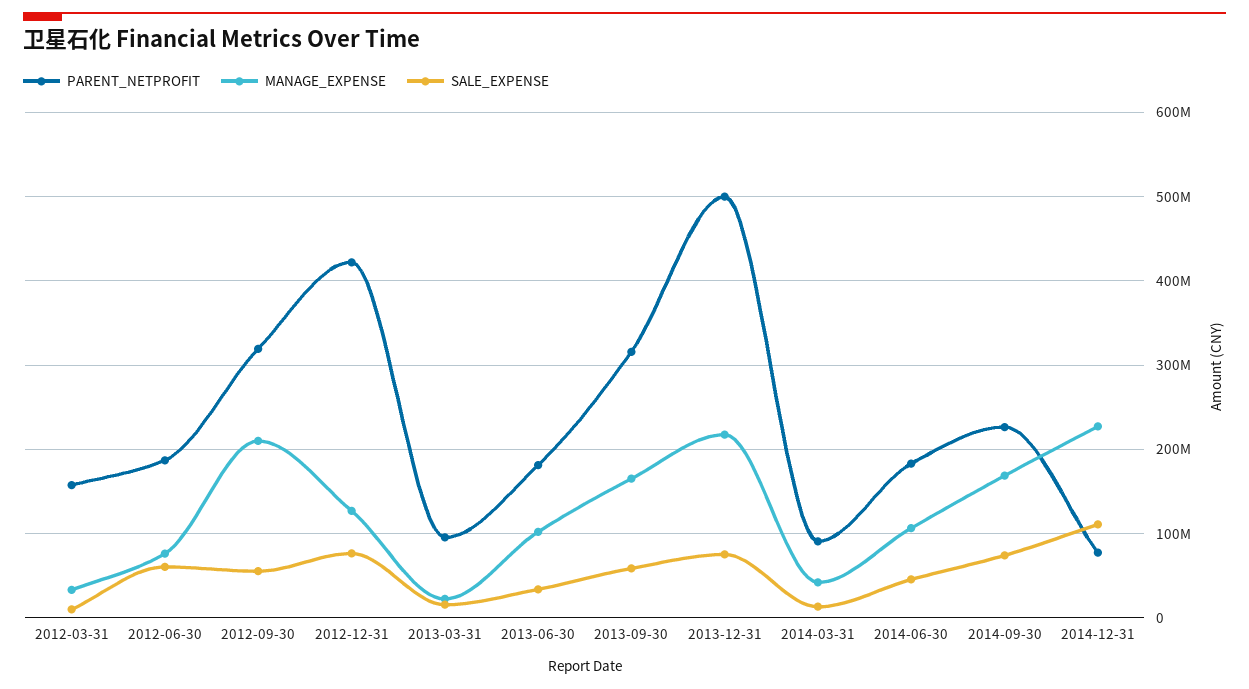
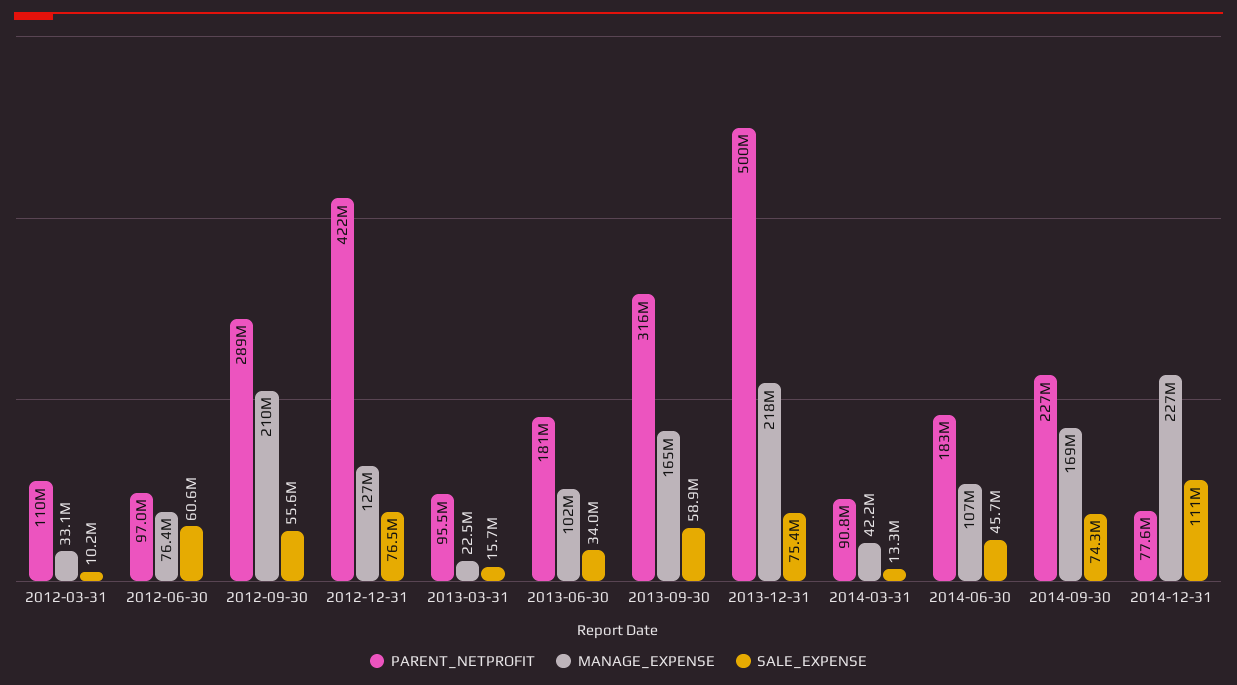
  {
    "PARENT_NETPROFIT": {
-     "2012-03-31": 160000000,
+     "2012-03-31": 110000000,
-     "2012-06-30": 190000000,
+     "2012-06-30": 97000000,
-     "2012-09-30": 320000000,
+     "2012-09-30": 289000000,
      "2012-12-31": 422000000,
      "2013-03-31": 95500000,
      "2013-06-30": 181000000,
      "2013-09-30": 316000000,
      "2013-12-31": 500000000,
      "2014-03-31": 90800000,
      "2014-06-30": 183000000,
      "2014-09-30": 227000000,
      "2014-12-31": 77600000
    },
    "MANAGE_EXPENSE": {
      "2012-03-31": 33100000,
      "2012-06-30": 76400000,
      "2012-09-30": 210000000,
      "2012-12-31": 127000000,
      "2013-03-31": 22500000,
      "2013-06-30": 102000000,
      "2013-09-30": 165000000,
      "2013-12-31": 218000000,
      "2014-03-31": 42200000,
      "2014-06-30": 107000000,
      "2014-09-30": 169000000,
      "2014-12-31": 227000000
    },
    "SALE_EXPENSE": {
      "2012-03-31": 10200000,
      "2012-06-30": 60600000,
      "2012-09-30": 55600000,
      "2012-12-31": 76500000,
      "2013-03-31": 15700000,
      "2013-06-30": 34000000,
      "2013-09-30": 58900000,
      "2013-12-31": 75400000,
      "2014-03-31": 13300000,
      "2014-06-30": 45700000,
      "2014-09-30": 74300000,
      "2014-12-31": 111000000
    }
  }

